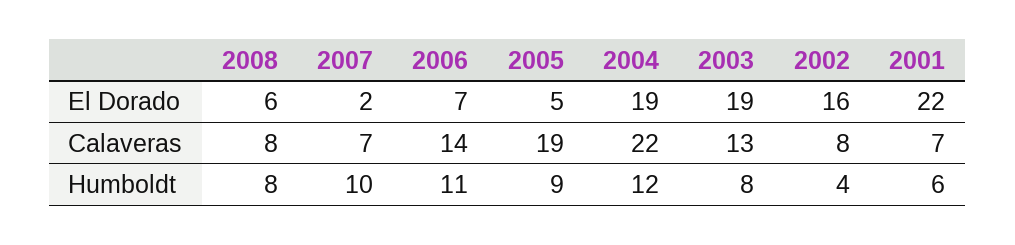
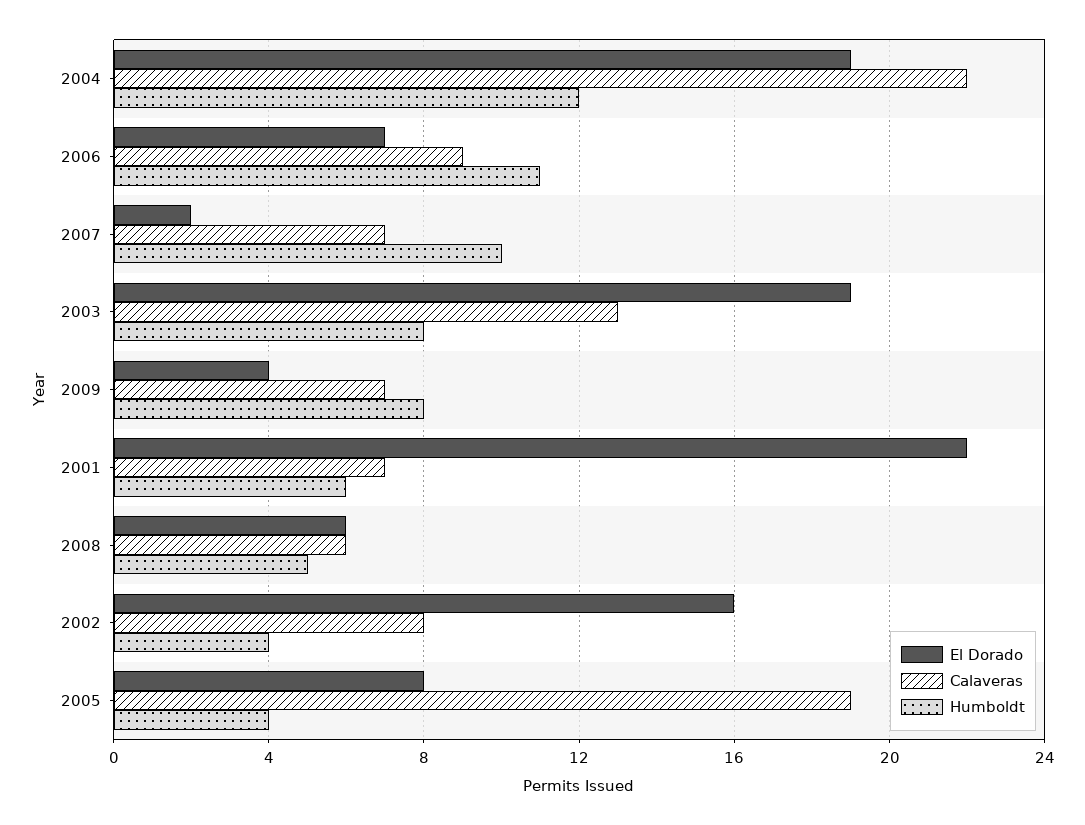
  {
    "El Dorado": {
      "2008": 6,
      "2007": 2,
      "2006": 7,
-     "2005": 5,
+     "2005": 8,
      "2004": 19,
      "2003": 19,
      "2002": 16,
-     "2001": 22
+     "2001": 22,
+     "2009": 4
    },
    "Calaveras": {
-     "2008": 8,
+     "2008": 6,
      "2007": 7,
-     "2006": 14,
+     "2006": 9,
      "2005": 19,
      "2004": 22,
      "2003": 13,
      "2002": 8,
-     "2001": 7
+     "2001": 7,
+     "2009": 7
    },
    "Humboldt": {
-     "2008": 8,
+     "2008": 5,
      "2007": 10,
      "2006": 11,
-     "2005": 9,
+     "2005": 4,
      "2004": 12,
      "2003": 8,
      "2002": 4,
-     "2001": 6
+     "2001": 6,
+     "2009": 8
    }
  }

